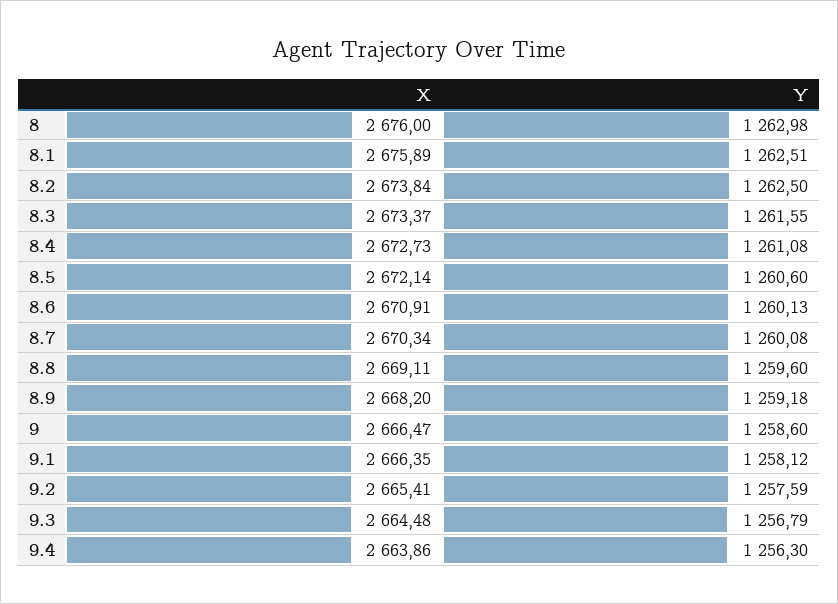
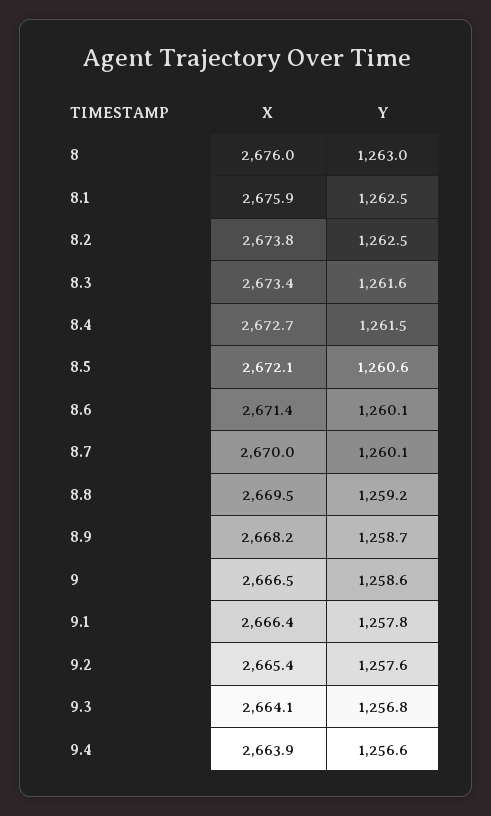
  {
    "X": {
      "8": 2676,
      "8.1": 2675.89,
      "8.2": 2673.84,
      "8.3": 2673.37,
      "8.4": 2672.73,
      "8.5": 2672.14,
-     "8.6": 2670.91,
+     "8.6": 2671.4,
-     "8.7": 2670.34,
+     "8.7": 2670,
-     "8.8": 2669.11,
+     "8.8": 2669.5,
      "8.9": 2668.2,
      "9": 2666.47,
      "9.1": 2666.35,
      "9.2": 2665.41,
-     "9.3": 2664.48,
+     "9.3": 2664.1,
      "9.4": 2663.86
    },
    "Y": {
      "8": 1262.98,
      "8.1": 1262.51,
      "8.2": 1262.5,
      "8.3": 1261.55,
-     "8.4": 1261.08,
+     "8.4": 1261.5,
      "8.5": 1260.6,
      "8.6": 1260.13,
      "8.7": 1260.08,
-     "8.8": 1259.6,
+     "8.8": 1259.2,
-     "8.9": 1259.18,
+     "8.9": 1258.7,
      "9": 1258.6,
-     "9.1": 1258.12,
+     "9.1": 1257.8,
      "9.2": 1257.59,
      "9.3": 1256.79,
-     "9.4": 1256.3
+     "9.4": 1256.6
    }
  }

